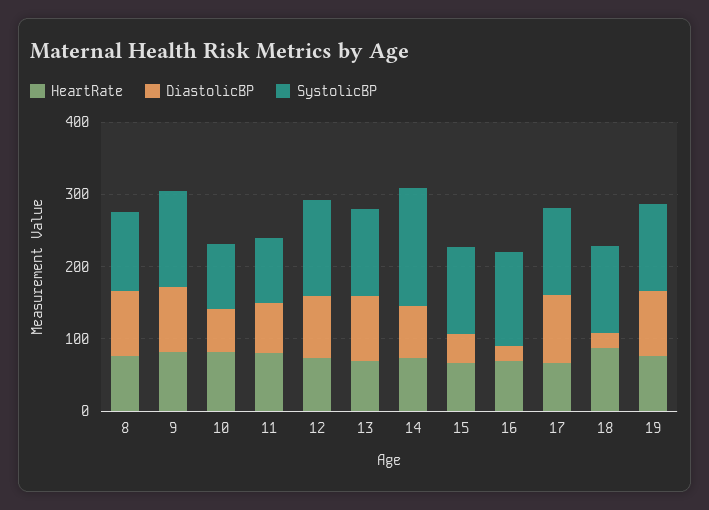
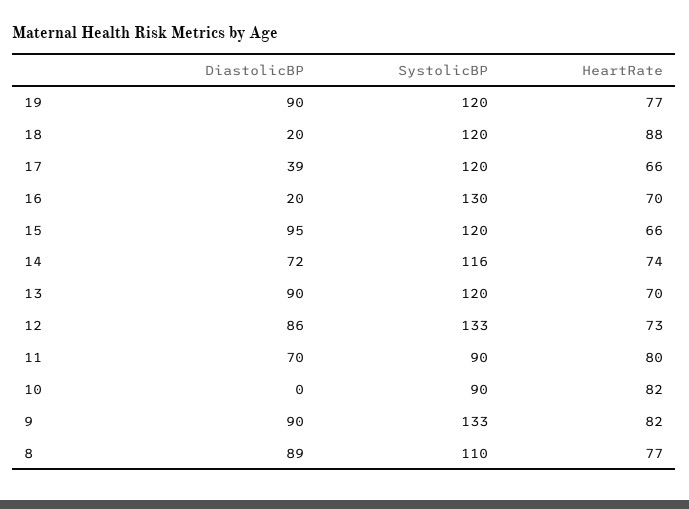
  {
    "HeartRate": {
      "8": 77,
      "9": 82,
      "10": 82,
      "11": 80,
      "12": 73,
      "13": 70,
      "14": 74,
      "15": 66,
      "16": 70,
      "17": 66,
      "18": 88,
      "19": 77
    },
    "DiastolicBP": {
      "8": 89,
      "9": 90,
-     "10": 60,
+     "10": 0,
      "11": 70,
      "12": 86,
      "13": 90,
      "14": 72,
-     "15": 40,
+     "15": 95,
      "16": 20,
-     "17": 100,
+     "17": 39,
      "18": 20,
      "19": 90
    },
    "SystolicBP": {
      "8": 110,
      "9": 133,
      "10": 90,
      "11": 90,
      "12": 133,
      "13": 120,
-     "14": 160,
+     "14": 116,
      "15": 120,
      "16": 130,
      "17": 120,
      "18": 120,
      "19": 120
    }
  }

